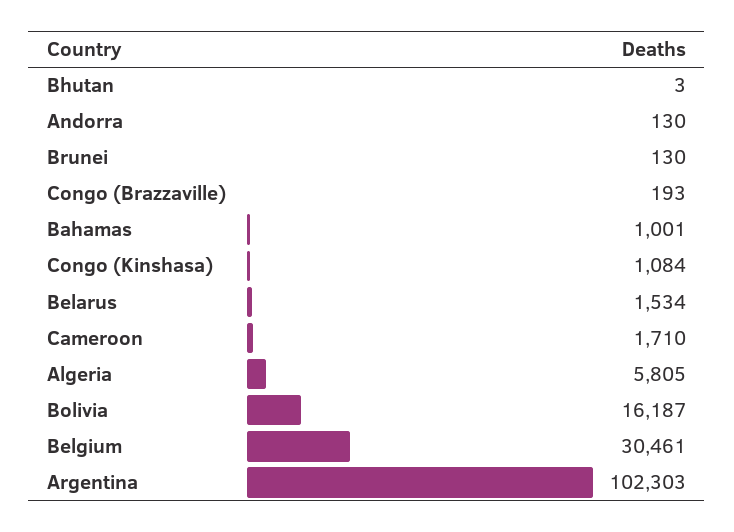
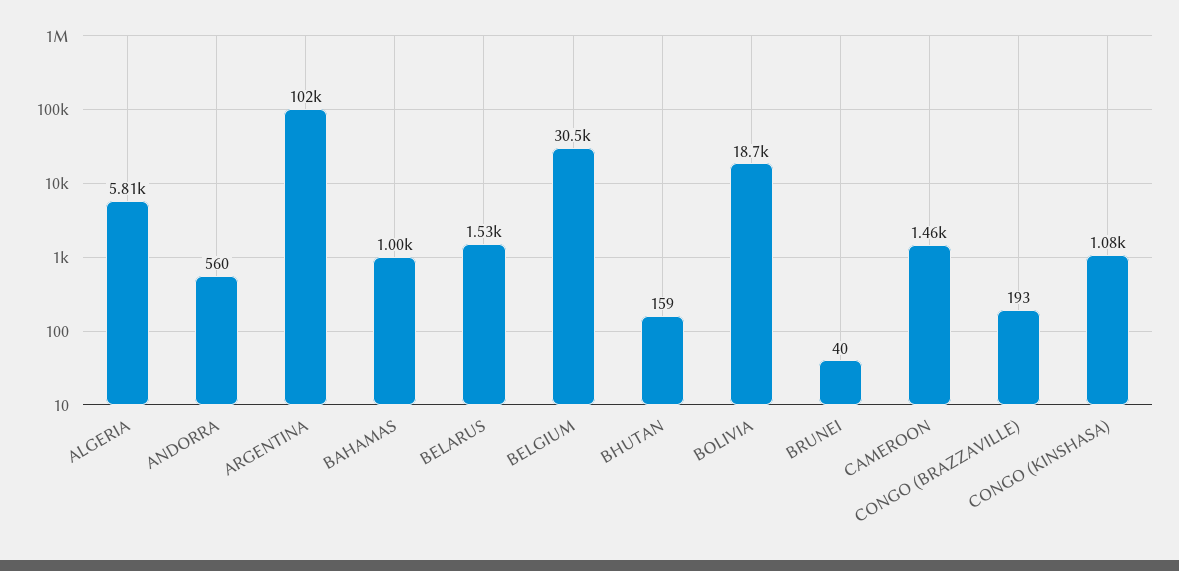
  {
-   "Bhutan": 3,
+   "Bhutan": 159,
-   "Andorra": 130,
+   "Andorra": 560,
-   "Brunei": 130,
+   "Brunei": 40,
    "Congo (Brazzaville)": 193,
    "Bahamas": 1001,
    "Congo (Kinshasa)": 1084,
    "Belarus": 1534,
-   "Cameroon": 1710,
+   "Cameroon": 1460,
    "Algeria": 5805,
-   "Bolivia": 16187,
+   "Bolivia": 18700,
    "Belgium": 30461,
    "Argentina": 102303
  }

